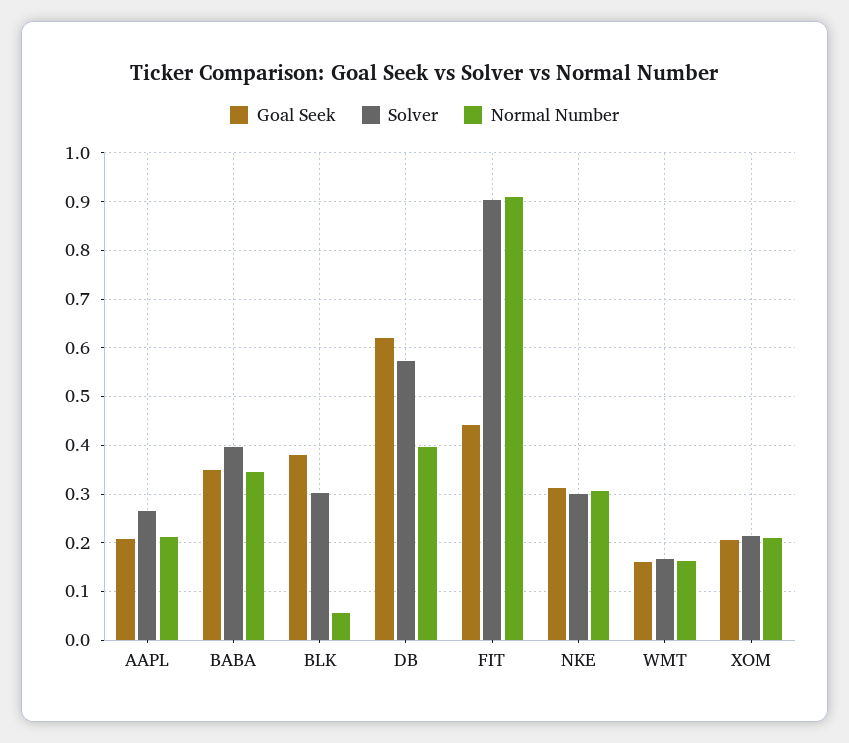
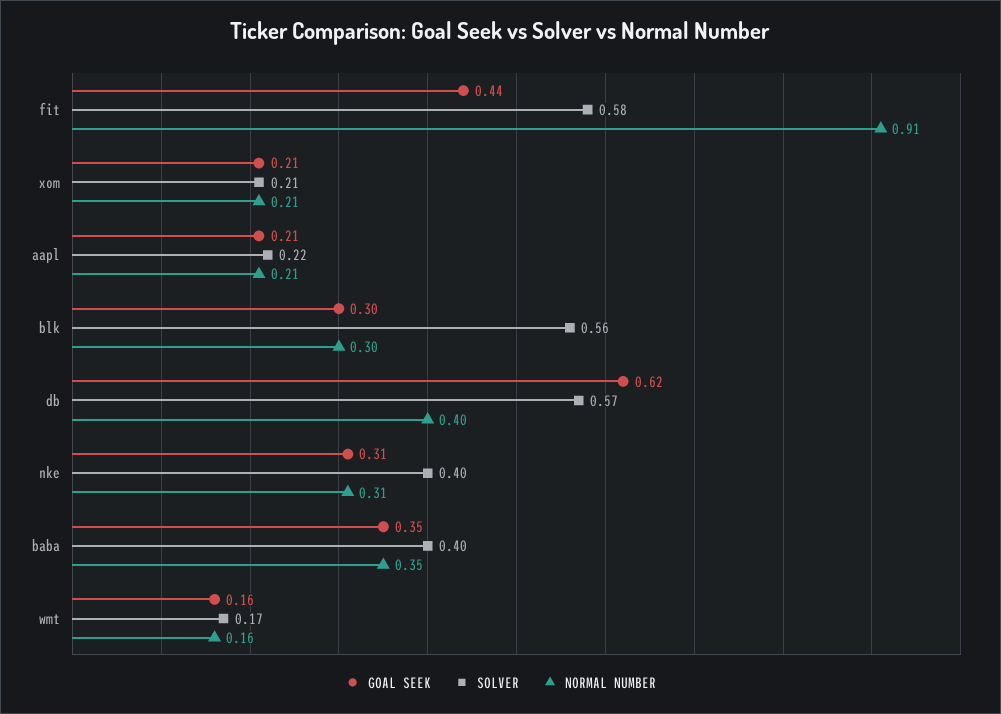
  {
    "Goal Seek": {
      "AAPL": 0.21,
      "BABA": 0.35,
-     "BLK": 0.38,
+     "BLK": 0.3,
      "DB": 0.62,
      "FIT": 0.44,
      "NKE": 0.31,
      "WMT": 0.16,
      "XOM": 0.21
    },
    "Solver": {
-     "AAPL": 0.26,
+     "AAPL": 0.22,
      "BABA": 0.4,
-     "BLK": 0.3,
+     "BLK": 0.56,
      "DB": 0.57,
-     "FIT": 0.9,
+     "FIT": 0.58,
-     "NKE": 0.3,
+     "NKE": 0.4,
      "WMT": 0.17,
      "XOM": 0.21
    },
    "Normal Number": {
      "AAPL": 0.21,
      "BABA": 0.35,
-     "BLK": 0.06,
+     "BLK": 0.3,
      "DB": 0.4,
      "FIT": 0.91,
      "NKE": 0.31,
      "WMT": 0.16,
      "XOM": 0.21
    }
  }

